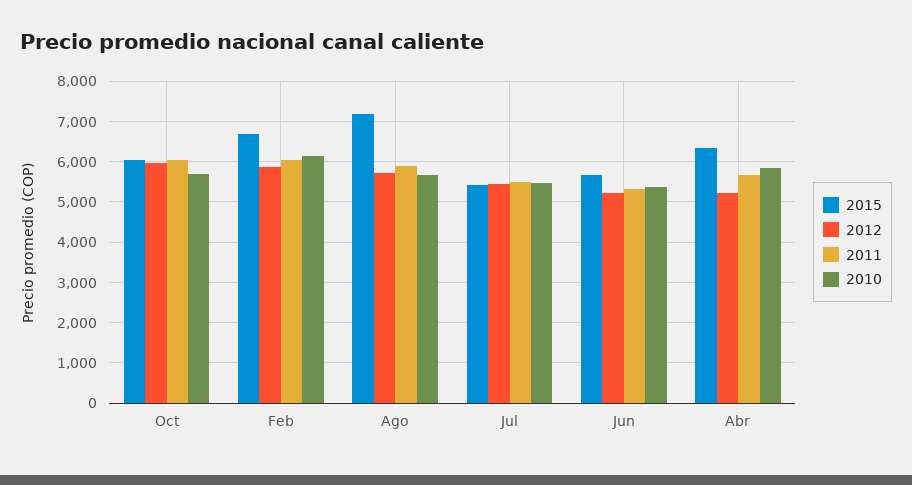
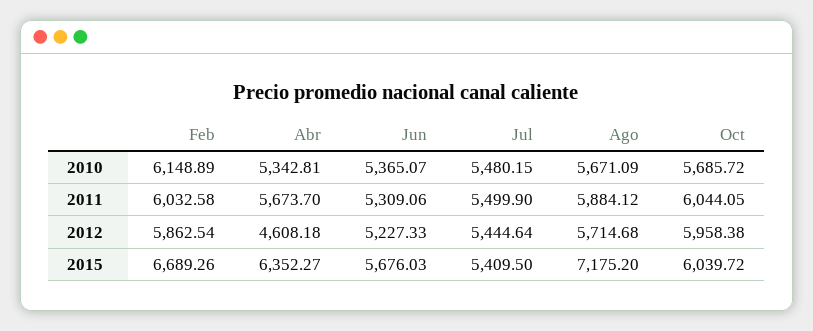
  {
    "2015": {
      "Oct": 6039.72,
      "Feb": 6689.26,
      "Ago": 7175.2,
      "Jul": 5409.5,
      "Jun": 5676.03,
      "Abr": 6352.27
    },
    "2012": {
      "Oct": 5958.38,
      "Feb": 5862.54,
      "Ago": 5714.68,
      "Jul": 5444.64,
      "Jun": 5227.33,
-     "Abr": 5200
+     "Abr": 4608.18
    },
    "2011": {
      "Oct": 6044.05,
      "Feb": 6032.58,
      "Ago": 5884.12,
      "Jul": 5499.9,
      "Jun": 5309.06,
      "Abr": 5673.7
    },
    "2010": {
      "Oct": 5685.72,
      "Feb": 6148.89,
      "Ago": 5671.09,
      "Jul": 5480.15,
      "Jun": 5365.07,
-     "Abr": 5800
+     "Abr": 5342.81
    }
  }

